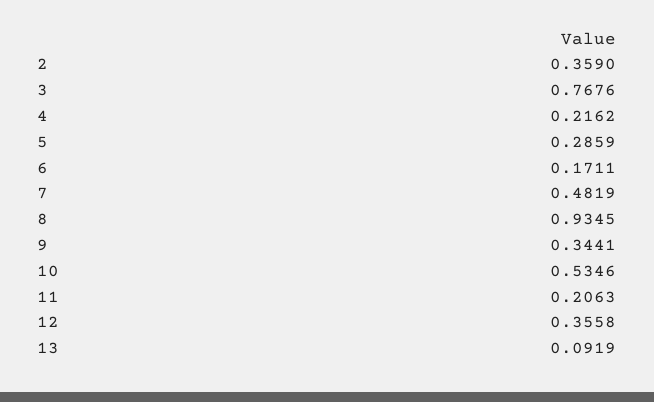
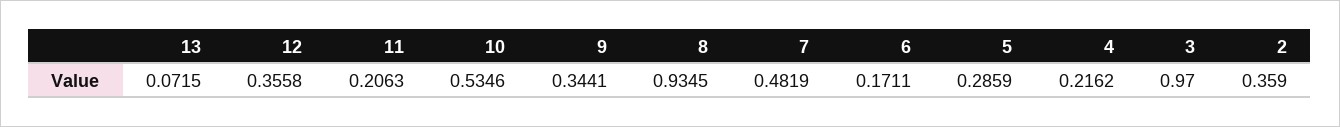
  {
    "2": 0.359,
-   "3": 0.7676,
+   "3": 0.97,
    "4": 0.2162,
    "5": 0.2859,
    "6": 0.1711,
    "7": 0.4819,
    "8": 0.9345,
    "9": 0.3441,
    "10": 0.5346,
    "11": 0.2063,
    "12": 0.3558,
-   "13": 0.0919
+   "13": 0.0715
  }

